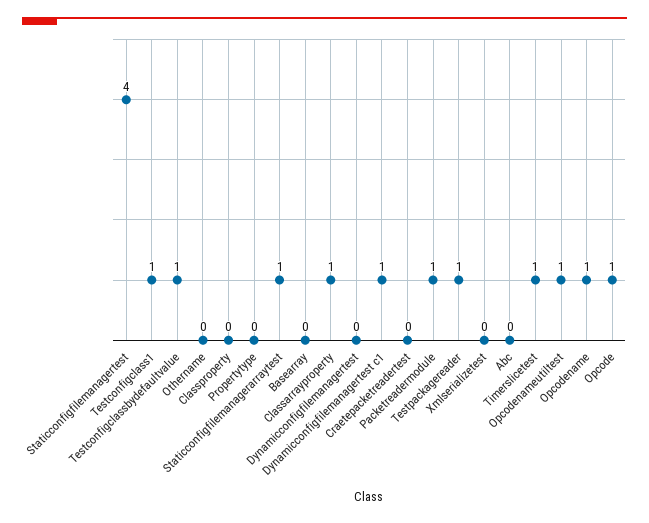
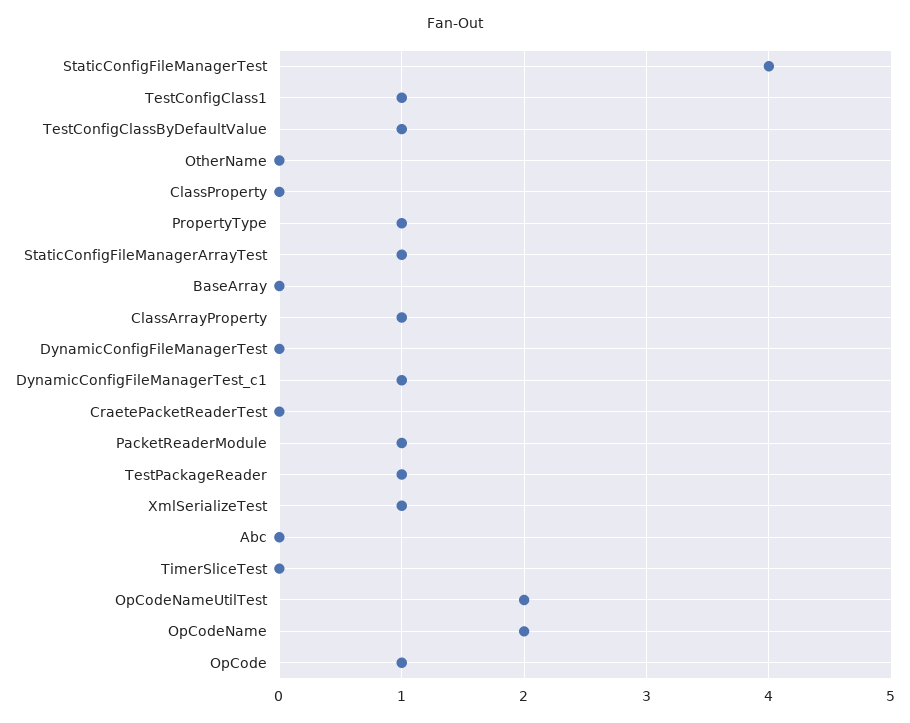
  {
    "Staticconfigfilemanagertest": 4,
    "Testconfigclass1": 1,
    "Testconfigclassbydefaultvalue": 1,
    "Othername": 0,
    "Classproperty": 0,
-   "Propertytype": 0,
+   "Propertytype": 1,
    "Staticconfigfilemanagerarraytest": 1,
    "Basearray": 0,
    "Classarrayproperty": 1,
    "Dynamicconfigfilemanagertest": 0,
    "Dynamicconfigfilemanagertest c1": 1,
    "Craetepacketreadertest": 0,
    "Packetreadermodule": 1,
    "Testpackagereader": 1,
-   "Xmlserializetest": 0,
+   "Xmlserializetest": 1,
    "Abc": 0,
-   "Timerslicetest": 1,
+   "Timerslicetest": 0,
-   "Opcodenameutiltest": 1,
+   "Opcodenameutiltest": 2,
-   "Opcodename": 1,
+   "Opcodename": 2,
    "Opcode": 1
  }

